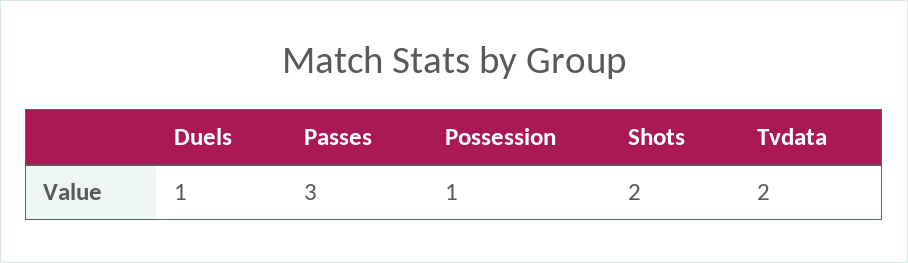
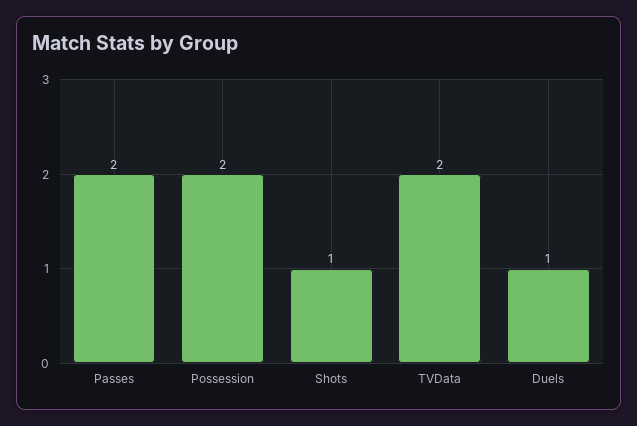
  {
    "Duels": 1,
-   "Passes": 3,
+   "Passes": 2,
-   "Possession": 1,
+   "Possession": 2,
-   "Shots": 2,
+   "Shots": 1,
    "Tvdata": 2
  }

